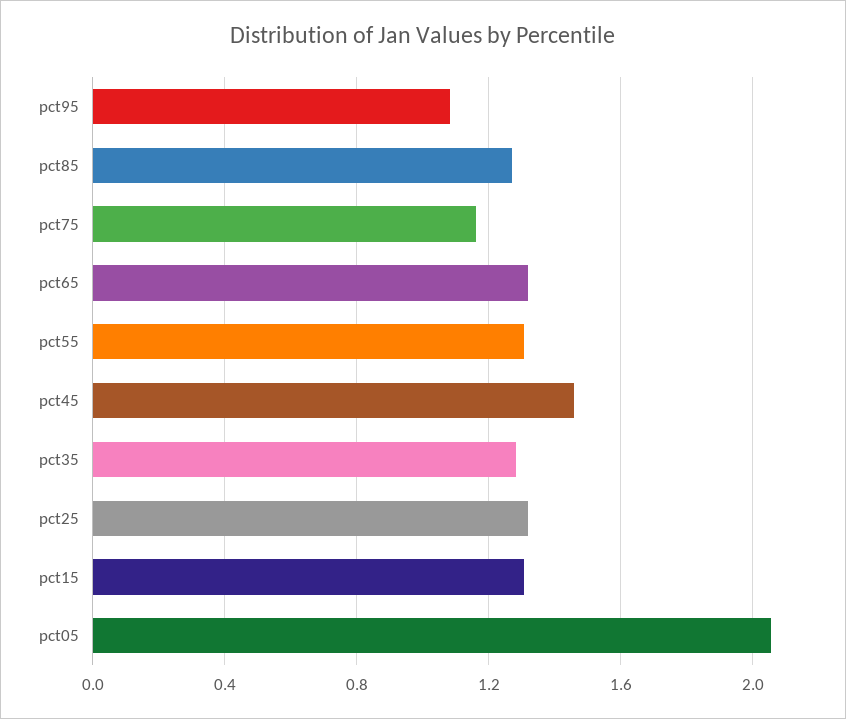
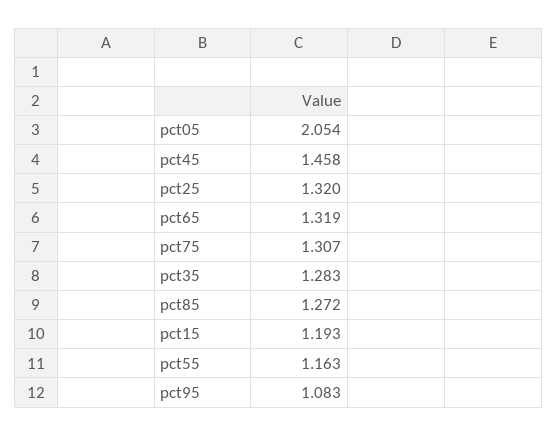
  {
    "pct95": 1.083,
    "pct85": 1.272,
-   "pct75": 1.15,
+   "pct75": 1.307,
    "pct65": 1.319,
-   "pct55": 1.3,
+   "pct55": 1.163,
    "pct45": 1.458,
    "pct35": 1.283,
    "pct25": 1.32,
-   "pct15": 1.3,
+   "pct15": 1.193,
    "pct05": 2.054
  }

